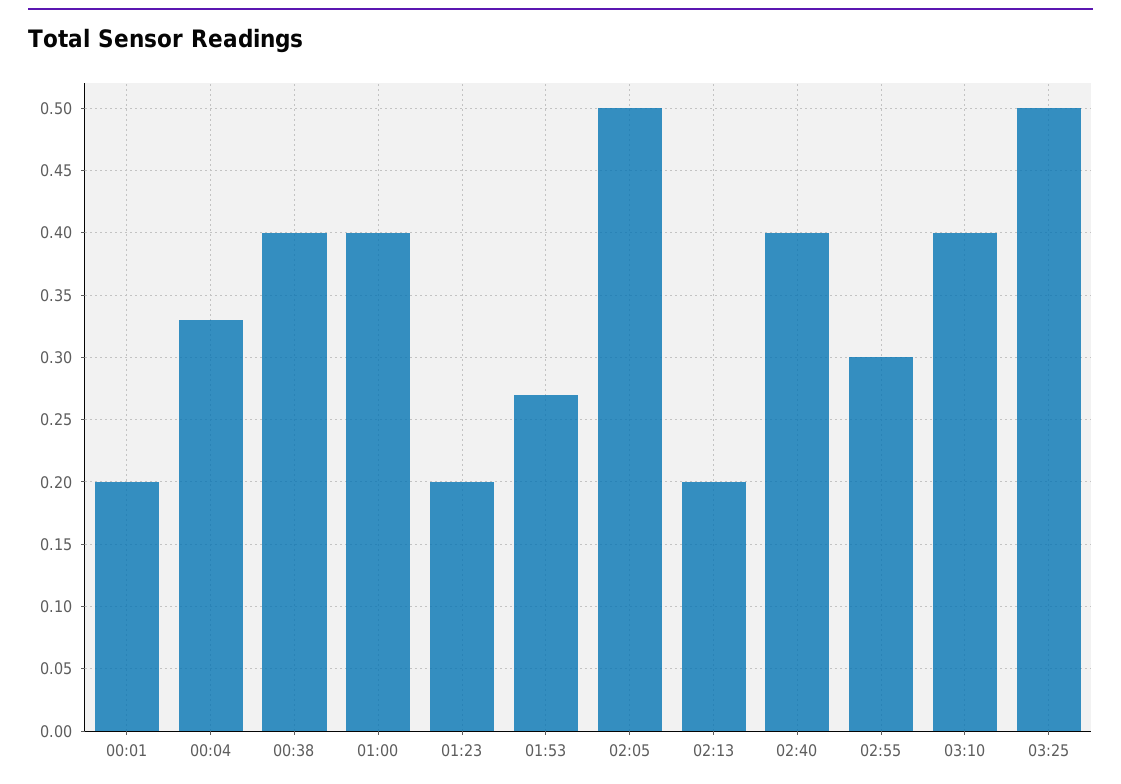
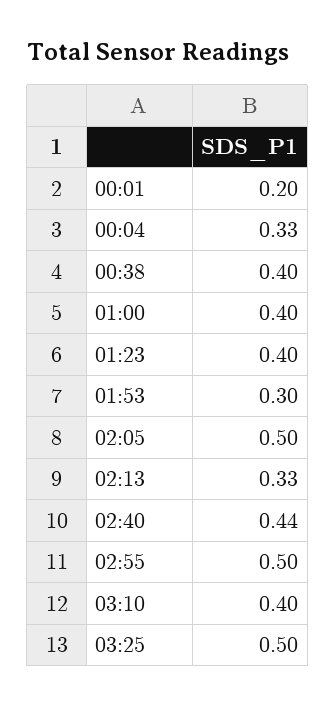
  {
    "00:01": 0.2,
    "00:04": 0.33,
    "00:38": 0.4,
    "01:00": 0.4,
-   "01:23": 0.2,
+   "01:23": 0.4,
-   "01:53": 0.27,
+   "01:53": 0.3,
    "02:05": 0.5,
-   "02:13": 0.2,
+   "02:13": 0.33,
-   "02:40": 0.4,
+   "02:40": 0.44,
-   "02:55": 0.3,
+   "02:55": 0.5,
    "03:10": 0.4,
    "03:25": 0.5
  }

